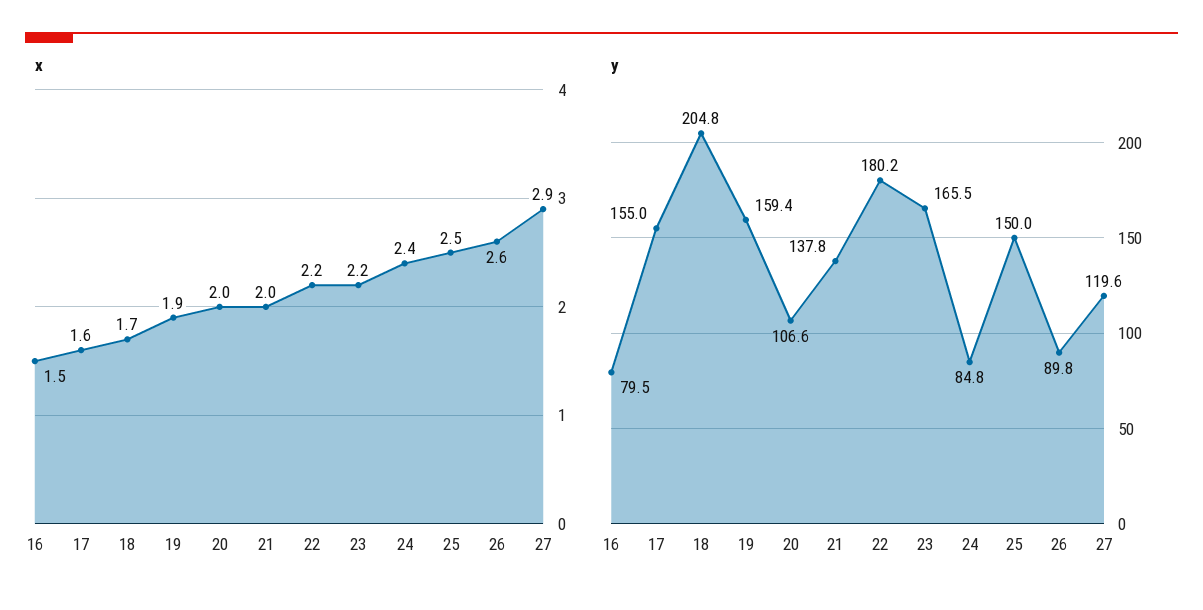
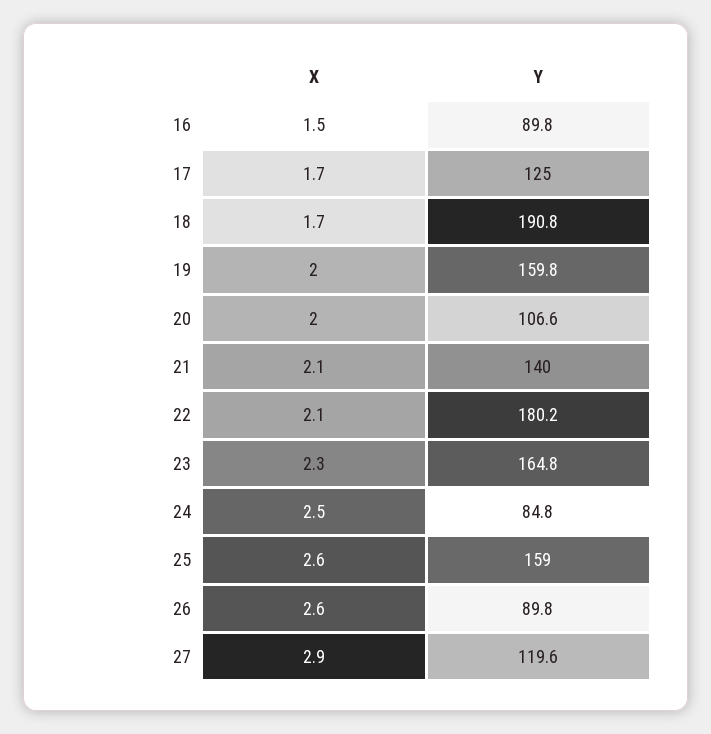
  {
    "x": {
      "16": 1.5,
-     "17": 1.6,
+     "17": 1.7,
      "18": 1.7,
-     "19": 1.9,
+     "19": 2,
      "20": 2,
-     "21": 2,
+     "21": 2.1,
-     "22": 2.2,
+     "22": 2.1,
-     "23": 2.2,
+     "23": 2.3,
-     "24": 2.4,
+     "24": 2.5,
-     "25": 2.5,
+     "25": 2.6,
      "26": 2.6,
      "27": 2.9
    },
    "y": {
-     "16": 79.5,
+     "16": 89.8,
-     "17": 155,
+     "17": 125,
-     "18": 204.8,
+     "18": 190.8,
-     "19": 159.4,
+     "19": 159.8,
      "20": 106.6,
-     "21": 137.8,
+     "21": 140,
      "22": 180.2,
-     "23": 165.5,
+     "23": 164.8,
      "24": 84.8,
-     "25": 150,
+     "25": 159,
      "26": 89.8,
      "27": 119.6
    }
  }

